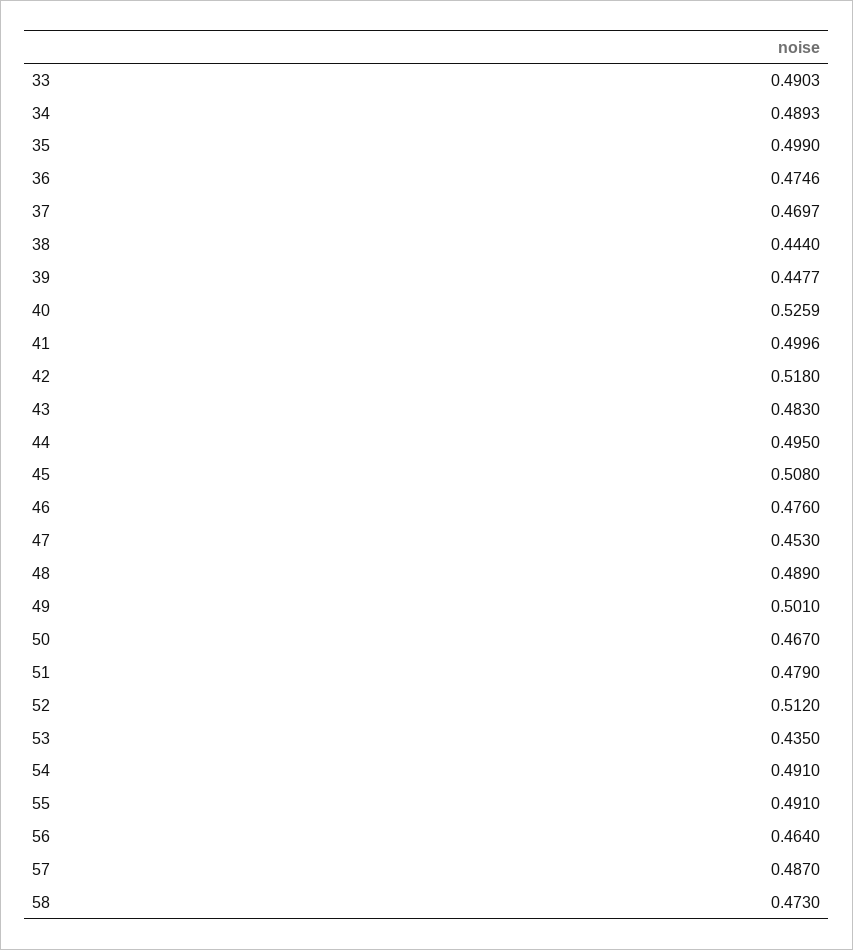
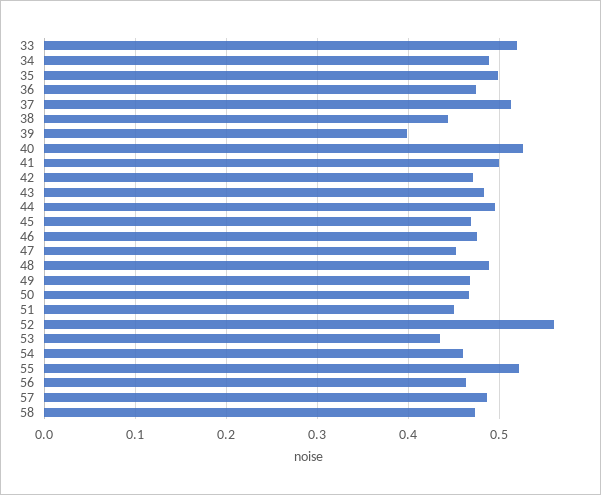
  {
-   "33": 0.4903,
+   "33": 0.52,
    "34": 0.4893,
    "35": 0.499,
    "36": 0.4746,
-   "37": 0.4697,
+   "37": 0.51,
    "38": 0.444,
-   "39": 0.4477,
+   "39": 0.4,
    "40": 0.5259,
    "41": 0.4996,
-   "42": 0.518,
+   "42": 0.47,
    "43": 0.483,
    "44": 0.495,
-   "45": 0.508,
+   "45": 0.47,
    "46": 0.476,
    "47": 0.453,
    "48": 0.489,
-   "49": 0.501,
+   "49": 0.47,
    "50": 0.467,
-   "51": 0.479,
+   "51": 0.45,
-   "52": 0.512,
+   "52": 0.56,
    "53": 0.435,
-   "54": 0.491,
+   "54": 0.46,
-   "55": 0.491,
+   "55": 0.52,
    "56": 0.464,
    "57": 0.487,
    "58": 0.473
  }

